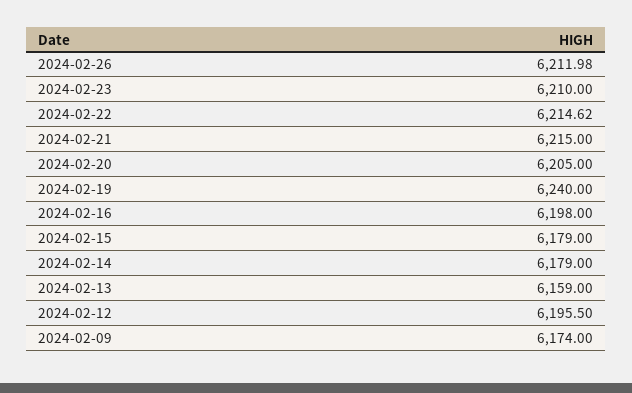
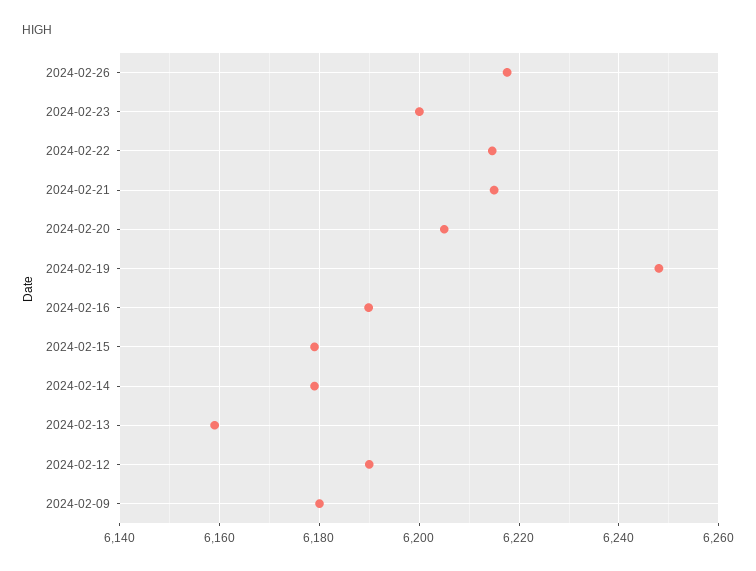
  {
-   "2024-02-26": 6211.98,
+   "2024-02-26": 6218,
-   "2024-02-23": 6210,
+   "2024-02-23": 6200,
    "2024-02-22": 6214.62,
    "2024-02-21": 6215,
    "2024-02-20": 6205,
-   "2024-02-19": 6240,
+   "2024-02-19": 6248,
-   "2024-02-16": 6198,
+   "2024-02-16": 6190,
    "2024-02-15": 6179,
    "2024-02-14": 6179,
    "2024-02-13": 6159,
-   "2024-02-12": 6195.5,
+   "2024-02-12": 6190,
-   "2024-02-09": 6174
+   "2024-02-09": 6180
  }

